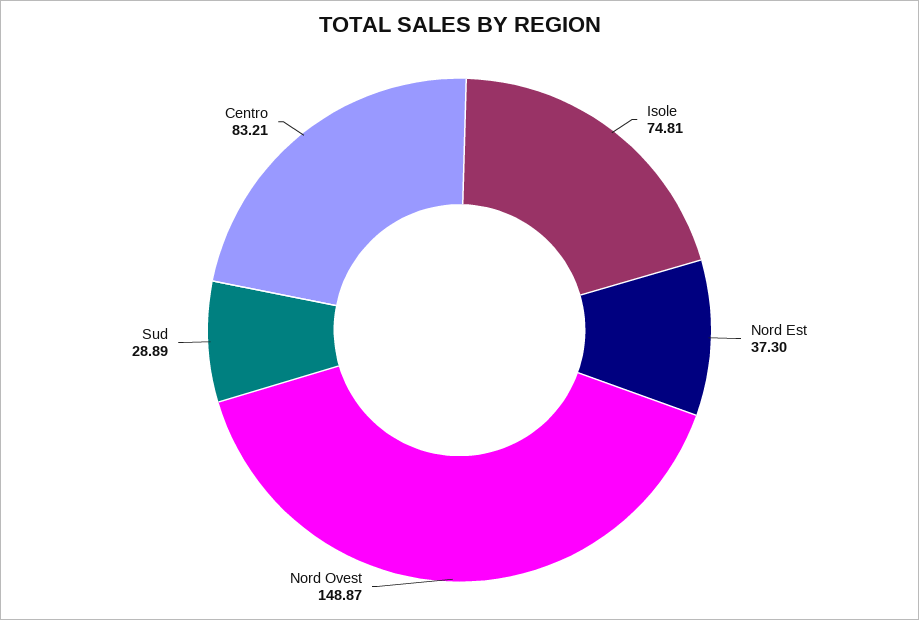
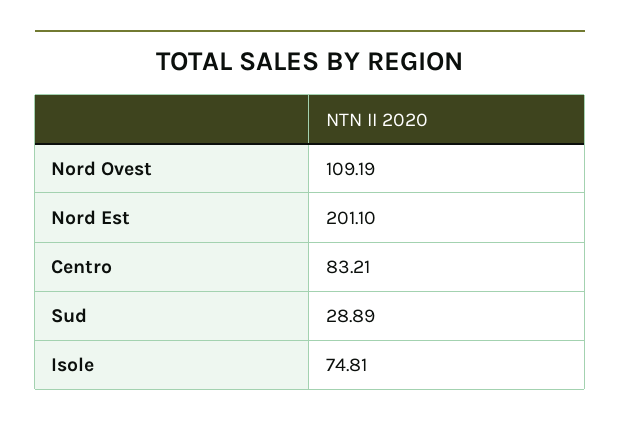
  {
    "Isole": 74.81,
-   "Nord Est": 37.3,
+   "Nord Est": 201.1,
-   "Nord Ovest": 148.87,
+   "Nord Ovest": 109.19,
    "Sud": 28.89,
    "Centro": 83.21
  }

